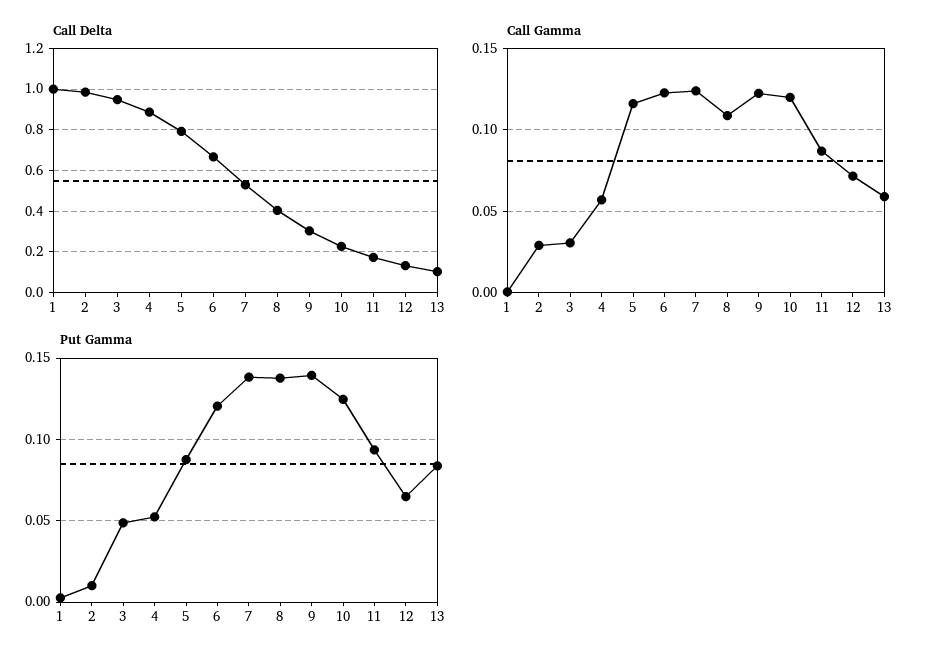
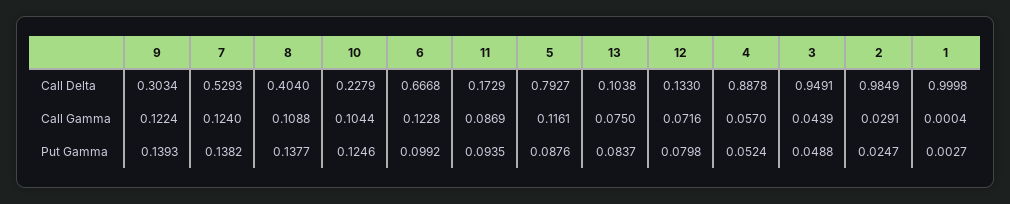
  {
    "Call Delta": {
      "1": 0.9998,
      "2": 0.9849,
      "3": 0.9491,
      "4": 0.8878,
      "5": 0.7927,
      "6": 0.6668,
      "7": 0.5293,
      "8": 0.404,
      "9": 0.3034,
      "10": 0.2279,
      "11": 0.1729,
      "12": 0.133,
      "13": 0.1038
    },
    "Call Gamma": {
      "1": 0.0004,
      "2": 0.0291,
-     "3": 0.03,
+     "3": 0.0439,
      "4": 0.057,
      "5": 0.1161,
      "6": 0.1228,
      "7": 0.124,
      "8": 0.1088,
      "9": 0.1224,
-     "10": 0.12,
+     "10": 0.1044,
      "11": 0.0869,
      "12": 0.0716,
-     "13": 0.06
+     "13": 0.075
    },
    "Put Gamma": {
      "1": 0.0027,
-     "2": 0.01,
+     "2": 0.0247,
      "3": 0.0488,
      "4": 0.0524,
      "5": 0.0876,
-     "6": 0.12,
+     "6": 0.0992,
      "7": 0.1382,
      "8": 0.1377,
      "9": 0.1393,
      "10": 0.1246,
      "11": 0.0935,
-     "12": 0.065,
+     "12": 0.0798,
      "13": 0.0837
    }
  }

